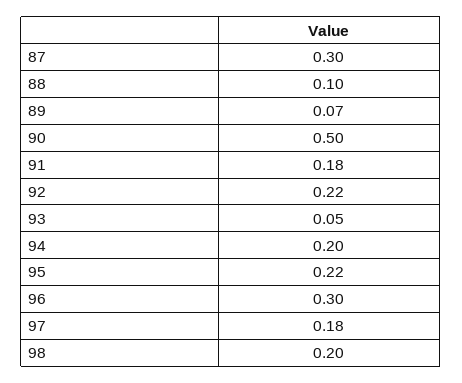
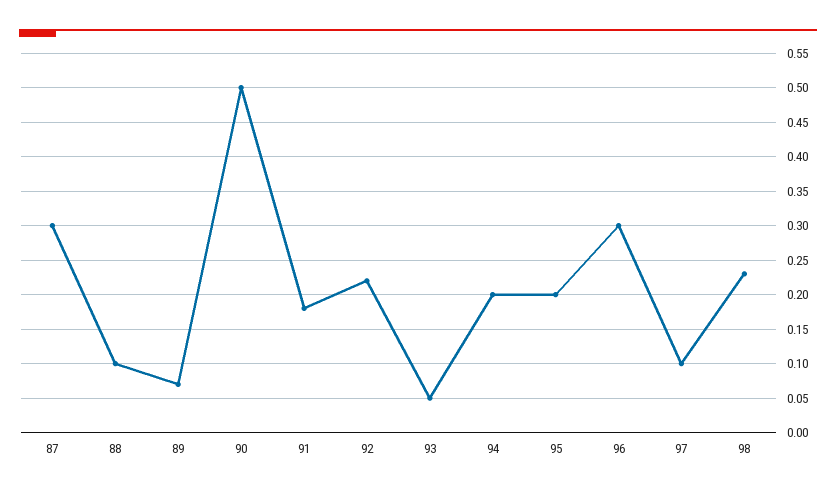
  {
    "87": 0.3,
    "88": 0.1,
    "89": 0.07,
    "90": 0.5,
    "91": 0.18,
    "92": 0.22,
    "93": 0.05,
    "94": 0.2,
-   "95": 0.22,
+   "95": 0.2,
    "96": 0.3,
-   "97": 0.18,
+   "97": 0.1,
-   "98": 0.2
+   "98": 0.23
  }

